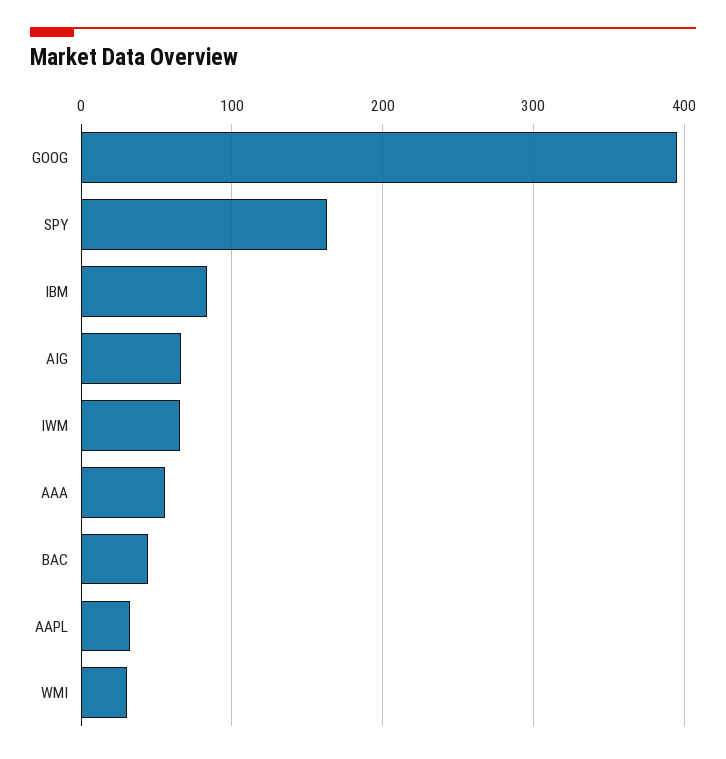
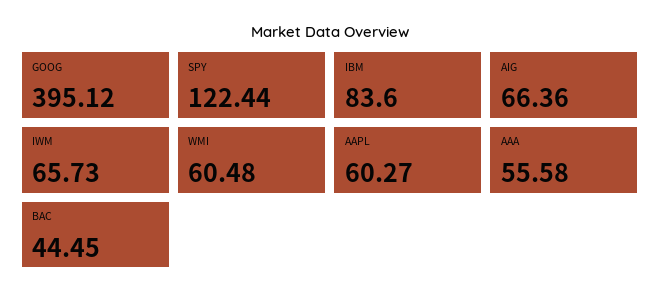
  {
    "GOOG": 395.12,
-   "SPY": 160,
+   "SPY": 122.44,
    "IBM": 83.6,
    "AIG": 66.36,
    "IWM": 65.73,
    "AAA": 55.58,
    "BAC": 44.45,
-   "AAPL": 30,
+   "AAPL": 60.27,
-   "WMI": 30
+   "WMI": 60.48
  }

